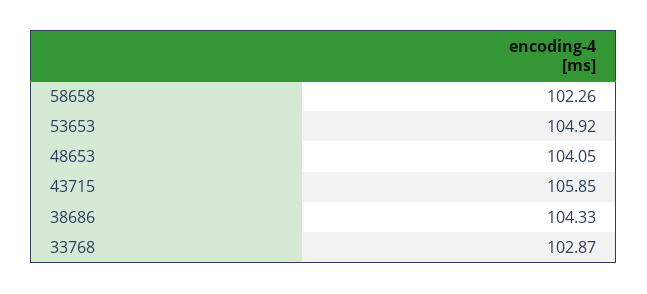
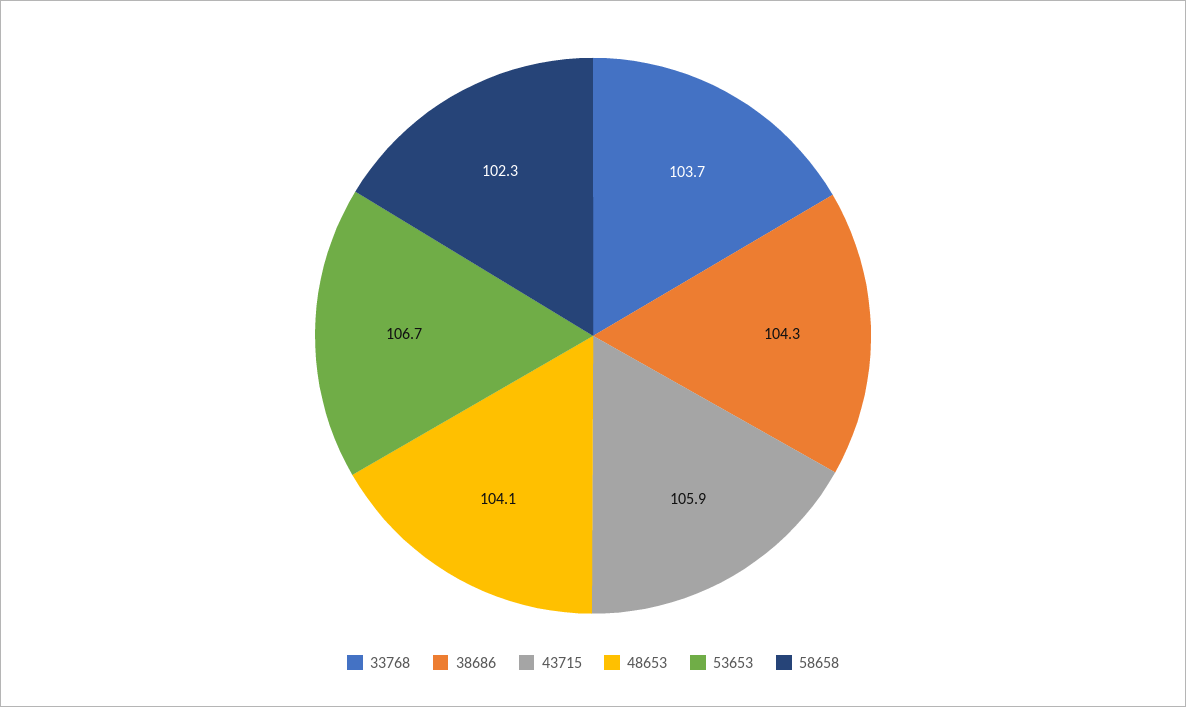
  {
    "58658": 102.26,
-   "53653": 104.92,
+   "53653": 106.7,
    "48653": 104.05,
    "43715": 105.85,
    "38686": 104.33,
-   "33768": 102.87
+   "33768": 103.7
  }

